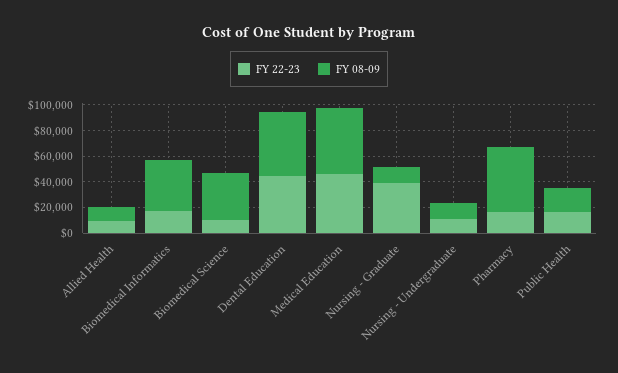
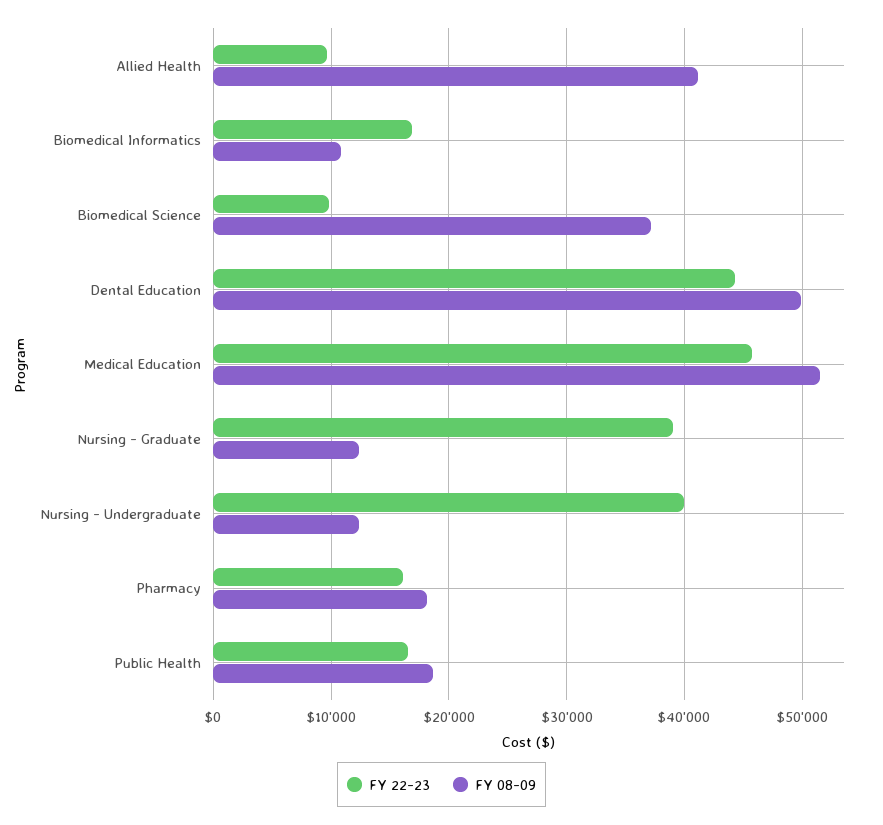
  {
    "FY 22-23": {
      "Allied Health": 10000,
      "Biomedical Informatics": 17000,
      "Biomedical Science": 10000,
      "Dental Education": 44000,
      "Medical Education": 46000,
      "Nursing - Graduate": 39000,
-     "Nursing - Undergraduate": 10000,
+     "Nursing - Undergraduate": 40000,
      "Pharmacy": 16000,
      "Public Health": 17000
    },
    "FY 08-09": {
-     "Allied Health": 10000,
+     "Allied Health": 41000,
-     "Biomedical Informatics": 40000,
+     "Biomedical Informatics": 11000,
      "Biomedical Science": 37000,
      "Dental Education": 50000,
      "Medical Education": 52000,
      "Nursing - Graduate": 12000,
      "Nursing - Undergraduate": 12000,
-     "Pharmacy": 50000,
+     "Pharmacy": 18000,
      "Public Health": 19000
    }
  }

